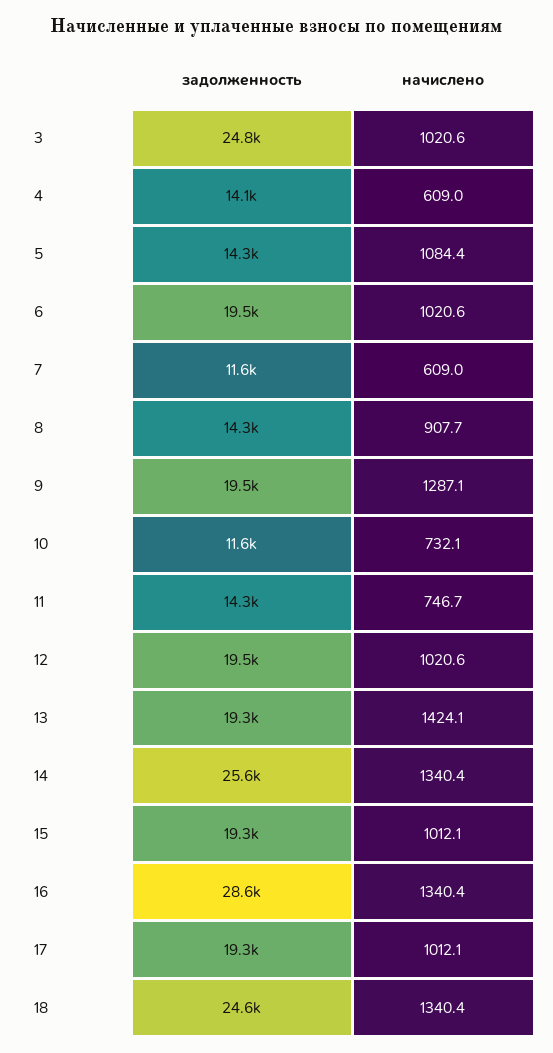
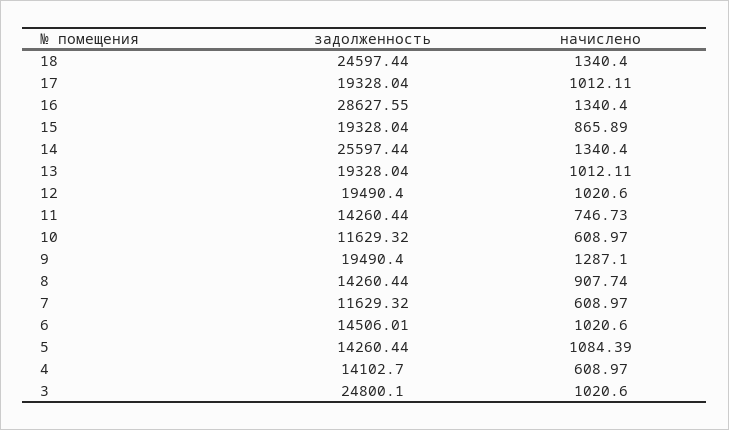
  {
    "задолженность": {
      "3": 24800.1,
      "4": 14102.7,
      "5": 14260.44,
-     "6": 19500,
+     "6": 14506.01,
      "7": 11629.32,
      "8": 14260.44,
      "9": 19490.4,
      "10": 11629.32,
      "11": 14260.44,
      "12": 19490.4,
      "13": 19328.04,
      "14": 25597.44,
      "15": 19328.04,
      "16": 28627.55,
      "17": 19328.04,
      "18": 24597.44
    },
    "начислено": {
      "3": 1020.6,
      "4": 608.97,
      "5": 1084.39,
      "6": 1020.6,
      "7": 608.97,
      "8": 907.74,
      "9": 1287.1,
-     "10": 732.1,
+     "10": 608.97,
      "11": 746.73,
      "12": 1020.6,
-     "13": 1424.1,
+     "13": 1012.11,
      "14": 1340.4,
-     "15": 1012.1,
+     "15": 865.89,
      "16": 1340.4,
      "17": 1012.11,
      "18": 1340.4
    }
  }

